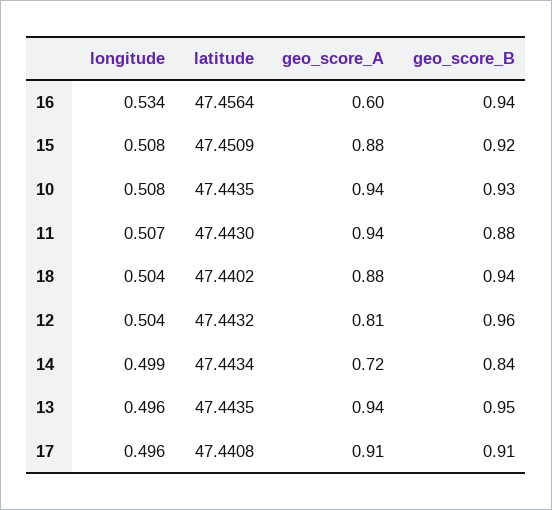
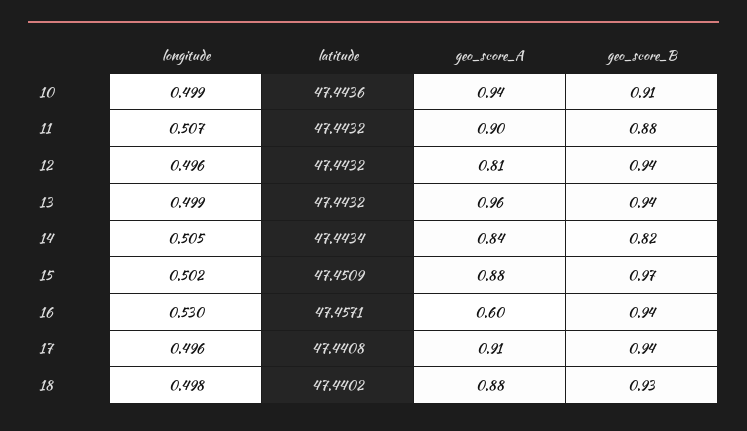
  {
    "longitude": {
-     "16": 0.534,
+     "16": 0.53,
-     "15": 0.508,
+     "15": 0.502,
-     "10": 0.508,
+     "10": 0.499,
      "11": 0.507,
-     "18": 0.504,
+     "18": 0.498,
-     "12": 0.504,
+     "12": 0.496,
-     "14": 0.499,
+     "14": 0.505,
-     "13": 0.496,
+     "13": 0.499,
      "17": 0.496
    },
    "latitude": {
-     "16": 47.4564,
+     "16": 47.4571,
      "15": 47.4509,
-     "10": 47.4435,
+     "10": 47.4436,
-     "11": 47.443,
+     "11": 47.4432,
      "18": 47.4402,
      "12": 47.4432,
      "14": 47.4434,
-     "13": 47.4435,
+     "13": 47.4432,
      "17": 47.4408
    },
    "geo_score_A": {
      "16": 0.6,
      "15": 0.88,
      "10": 0.94,
-     "11": 0.94,
+     "11": 0.9,
      "18": 0.88,
      "12": 0.81,
-     "14": 0.72,
+     "14": 0.84,
-     "13": 0.94,
+     "13": 0.96,
      "17": 0.91
    },
    "geo_score_B": {
      "16": 0.94,
-     "15": 0.92,
+     "15": 0.97,
-     "10": 0.93,
+     "10": 0.91,
      "11": 0.88,
-     "18": 0.94,
+     "18": 0.93,
-     "12": 0.96,
+     "12": 0.94,
-     "14": 0.84,
+     "14": 0.82,
-     "13": 0.95,
+     "13": 0.94,
-     "17": 0.91
+     "17": 0.94
    }
  }

